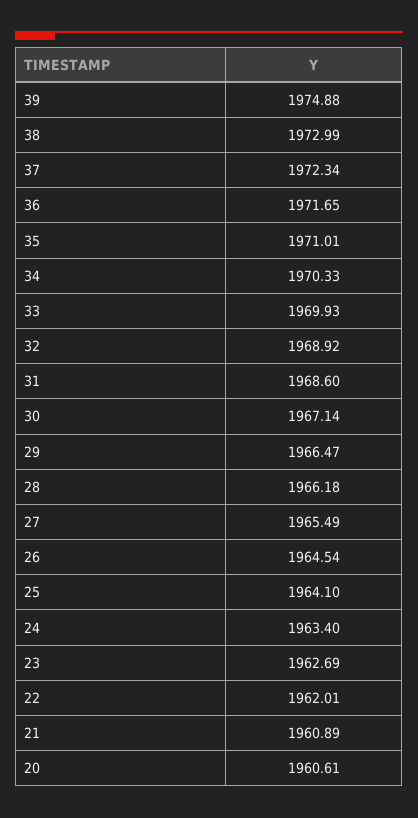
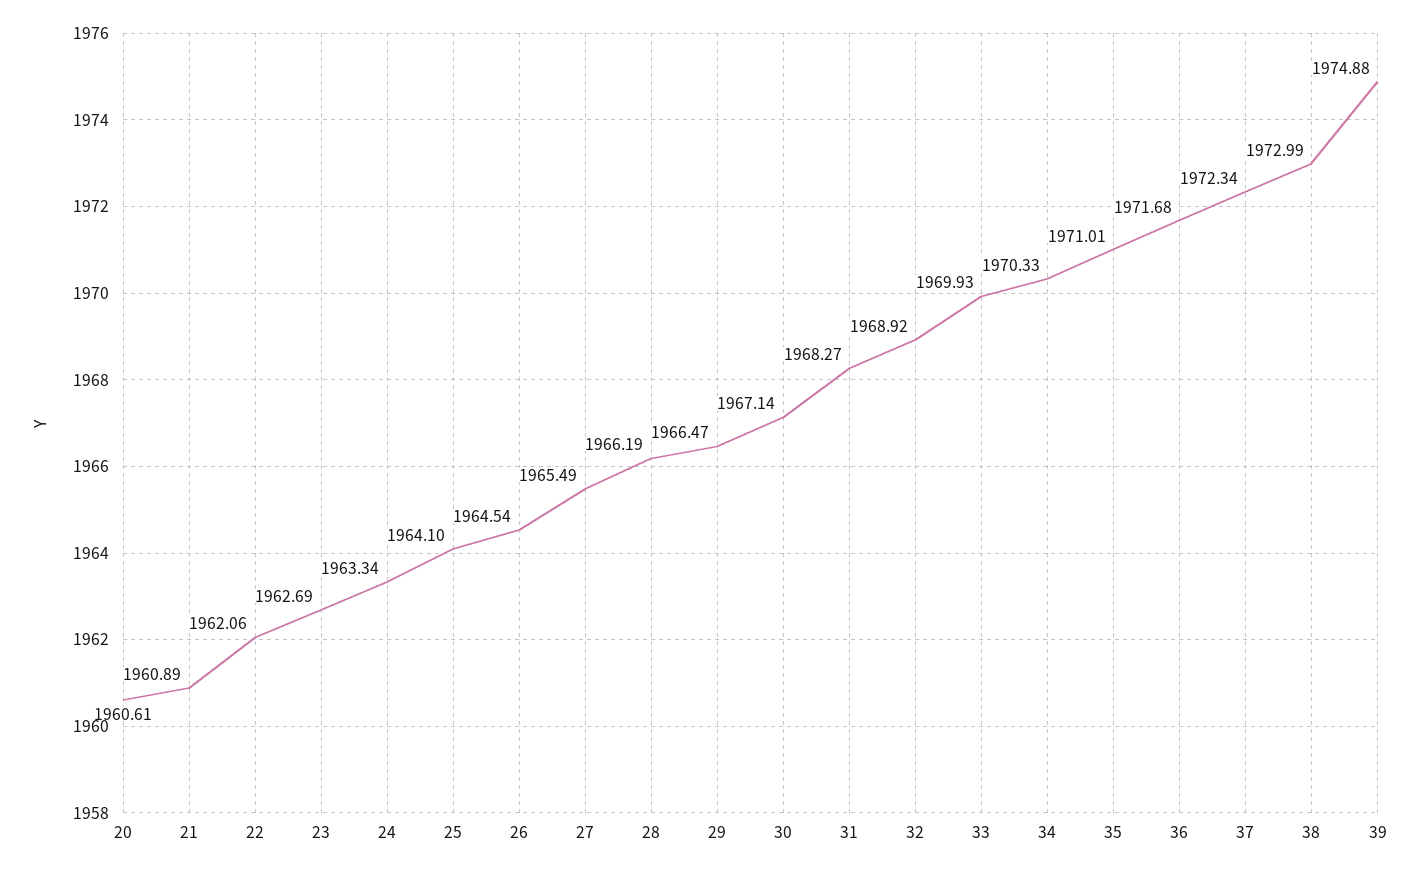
  {
    "39": 1974.88,
    "38": 1972.99,
    "37": 1972.34,
-   "36": 1971.65,
+   "36": 1971.68,
    "35": 1971.01,
    "34": 1970.33,
    "33": 1969.93,
    "32": 1968.92,
-   "31": 1968.6,
+   "31": 1968.27,
    "30": 1967.14,
    "29": 1966.47,
-   "28": 1966.18,
+   "28": 1966.19,
    "27": 1965.49,
    "26": 1964.54,
    "25": 1964.1,
-   "24": 1963.4,
+   "24": 1963.34,
    "23": 1962.69,
-   "22": 1962.01,
+   "22": 1962.06,
    "21": 1960.89,
    "20": 1960.61
  }

